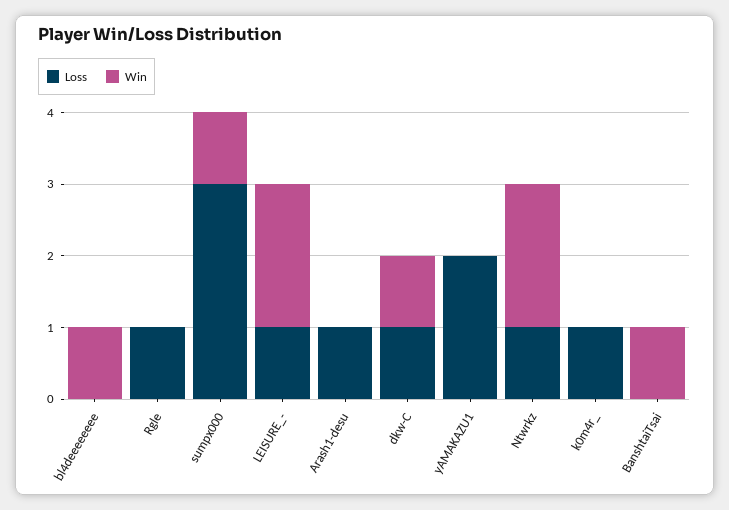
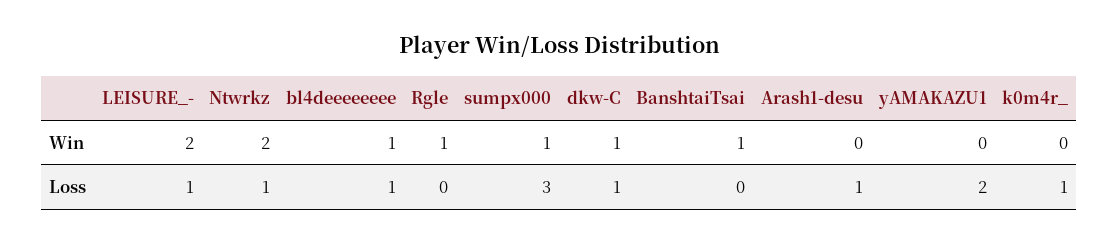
  {
    "Loss": {
-     "bl4deeeeeeee": 0,
+     "bl4deeeeeeee": 1,
-     "Rgle": 1,
+     "Rgle": 0,
      "sumpx000": 3,
      "LEISURE_-": 1,
      "Arash1-desu": 1,
      "dkw-C": 1,
      "yAMAKAZU1": 2,
      "Ntwrkz": 1,
      "k0m4r_": 1,
      "BanshtaiTsai": 0
    },
    "Win": {
      "bl4deeeeeeee": 1,
-     "Rgle": 0,
+     "Rgle": 1,
      "sumpx000": 1,
      "LEISURE_-": 2,
      "Arash1-desu": 0,
      "dkw-C": 1,
      "yAMAKAZU1": 0,
      "Ntwrkz": 2,
      "k0m4r_": 0,
      "BanshtaiTsai": 1
    }
  }

